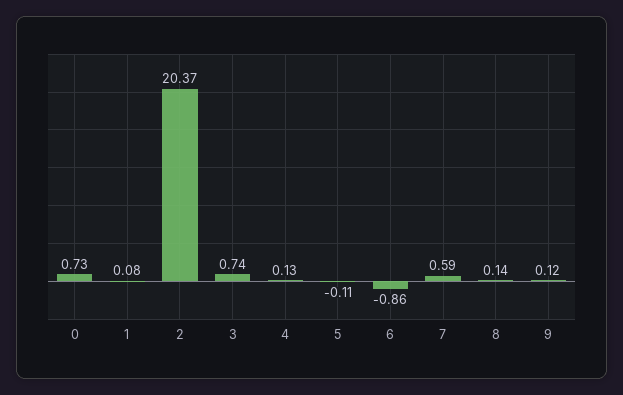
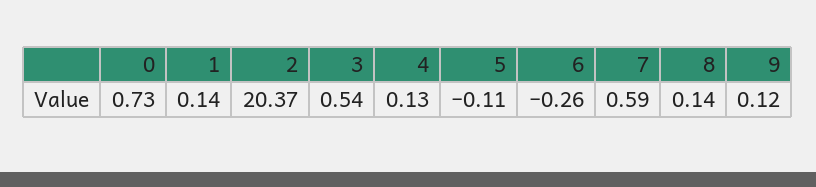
  {
    "0": 0.73,
-   "1": 0.08,
+   "1": 0.14,
    "2": 20.37,
-   "3": 0.74,
+   "3": 0.54,
    "4": 0.13,
    "5": -0.11,
-   "6": -0.86,
+   "6": -0.26,
    "7": 0.59,
    "8": 0.14,
    "9": 0.12
  }

